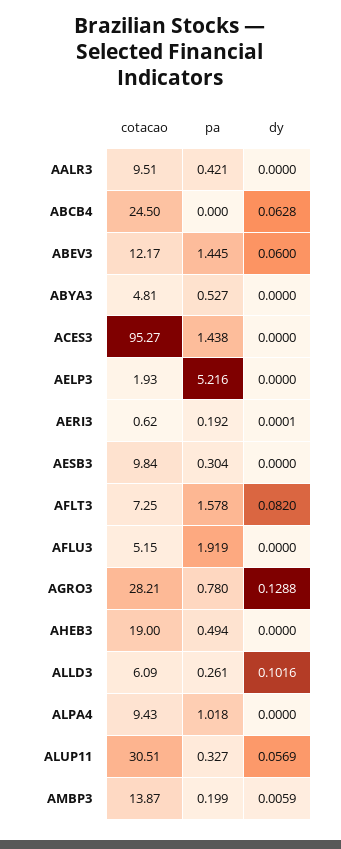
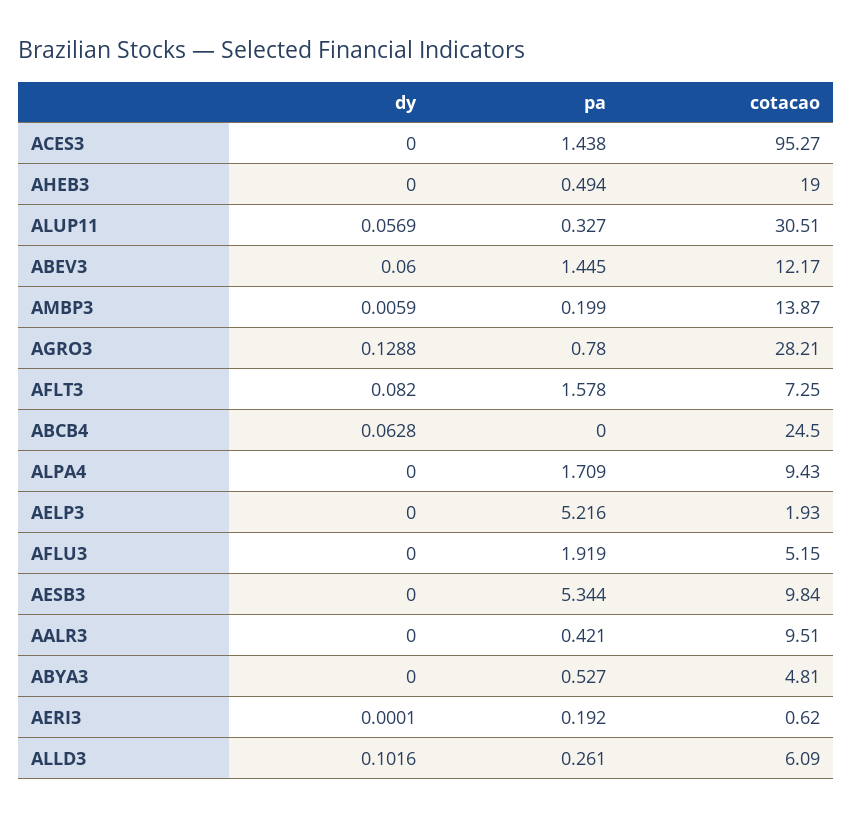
  {
    "cotacao": {
      "AALR3": 9.51,
      "ABCB4": 24.5,
      "ABEV3": 12.17,
      "ABYA3": 4.81,
      "ACES3": 95.27,
      "AELP3": 1.93,
      "AERI3": 0.62,
      "AESB3": 9.84,
      "AFLT3": 7.25,
      "AFLU3": 5.15,
      "AGRO3": 28.21,
      "AHEB3": 19,
      "ALLD3": 6.09,
      "ALPA4": 9.43,
      "ALUP11": 30.51,
      "AMBP3": 13.87
    },
    "pa": {
      "AALR3": 0.421,
      "ABCB4": 0,
      "ABEV3": 1.445,
      "ABYA3": 0.527,
      "ACES3": 1.438,
      "AELP3": 5.216,
      "AERI3": 0.192,
-     "AESB3": 0.304,
+     "AESB3": 5.344,
      "AFLT3": 1.578,
      "AFLU3": 1.919,
      "AGRO3": 0.78,
      "AHEB3": 0.494,
      "ALLD3": 0.261,
-     "ALPA4": 1.018,
+     "ALPA4": 1.709,
      "ALUP11": 0.327,
      "AMBP3": 0.199
    },
    "dy": {
      "AALR3": 0,
      "ABCB4": 0.0628,
      "ABEV3": 0.06,
      "ABYA3": 0,
      "ACES3": 0,
      "AELP3": 0,
      "AERI3": 0.0001,
      "AESB3": 0,
      "AFLT3": 0.082,
      "AFLU3": 0,
      "AGRO3": 0.1288,
      "AHEB3": 0,
      "ALLD3": 0.1016,
      "ALPA4": 0,
      "ALUP11": 0.0569,
      "AMBP3": 0.0059
    }
  }

